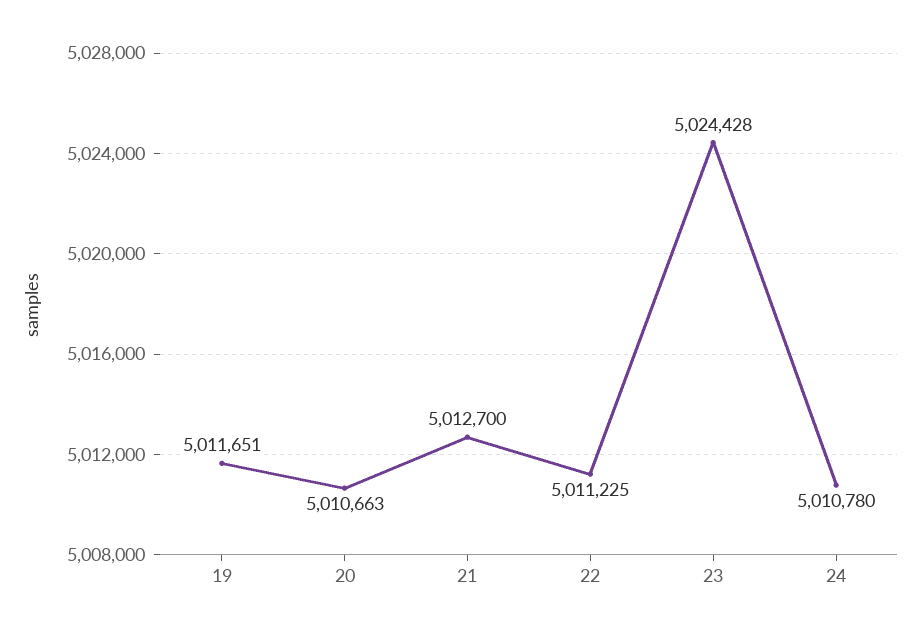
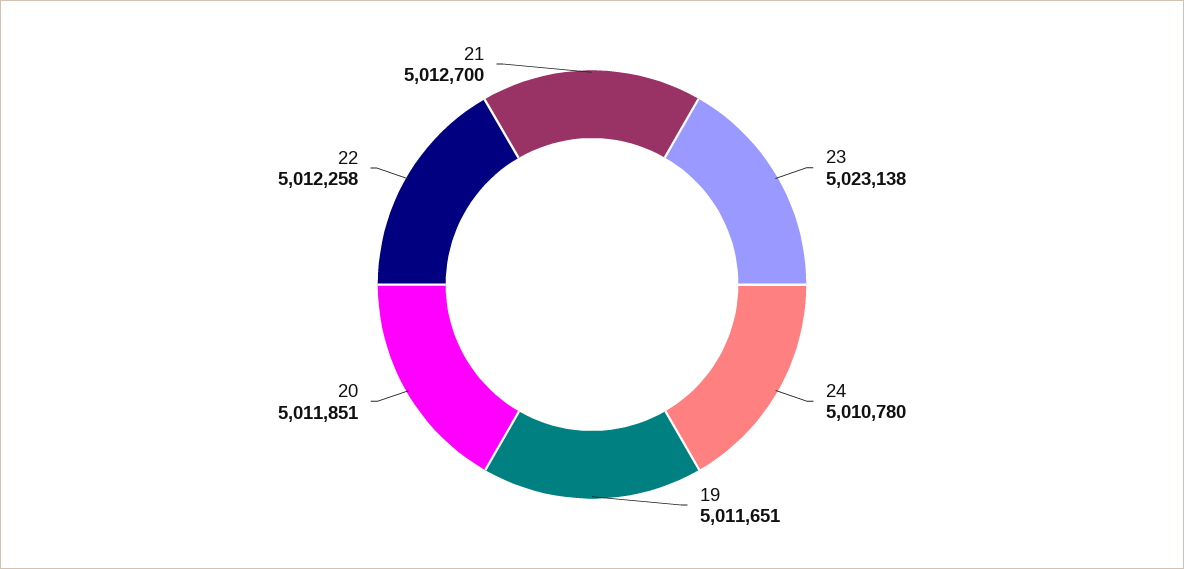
  {
    "19": 5011651,
-   "20": 5010663,
+   "20": 5011851,
    "21": 5012700,
-   "22": 5011225,
+   "22": 5012258,
-   "23": 5024428,
+   "23": 5023138,
    "24": 5010780
  }

